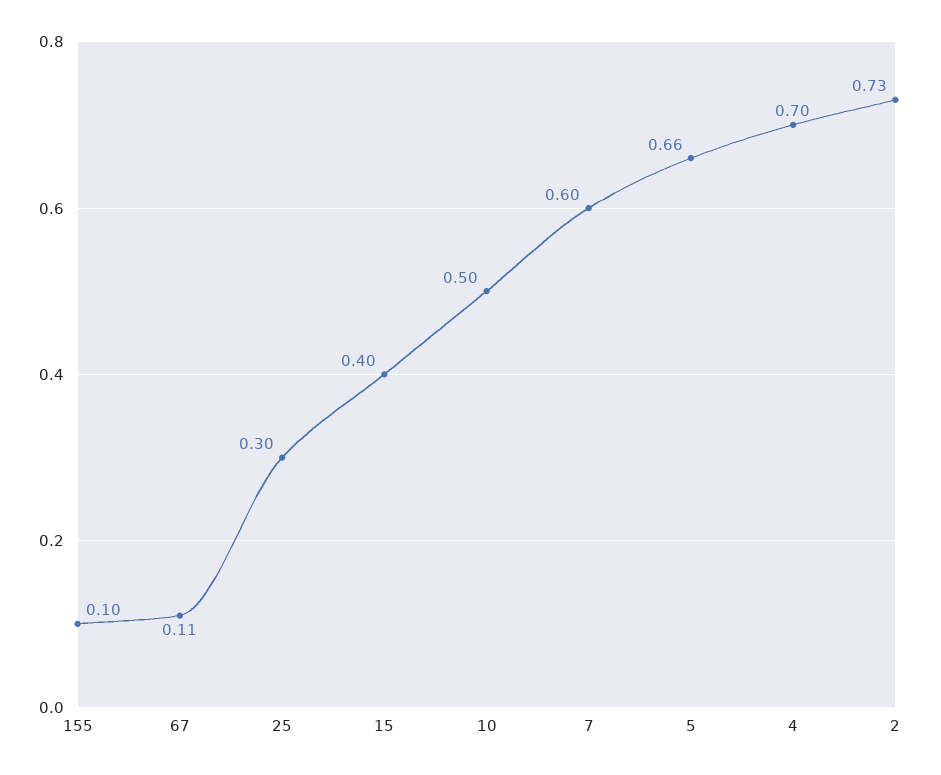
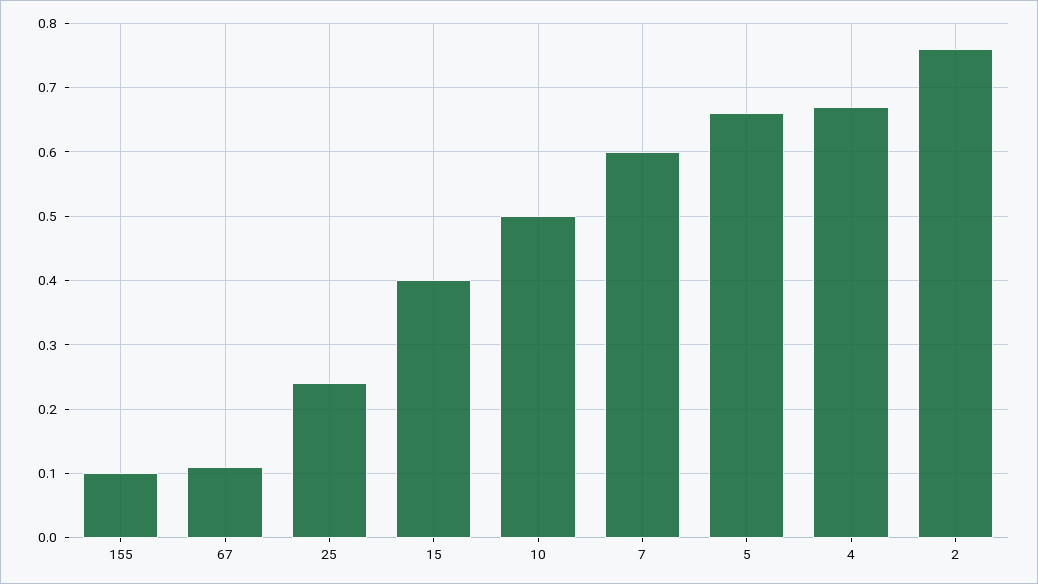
  {
    "155": 0.1,
    "67": 0.11,
-   "25": 0.3,
+   "25": 0.24,
    "15": 0.4,
    "10": 0.5,
    "7": 0.6,
    "5": 0.66,
-   "4": 0.7,
+   "4": 0.67,
-   "2": 0.73
+   "2": 0.76
  }

